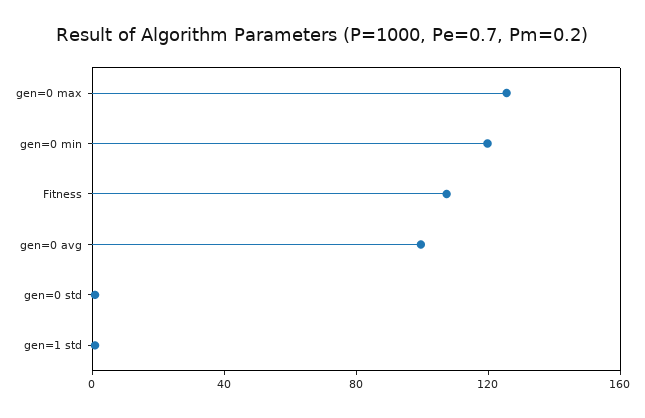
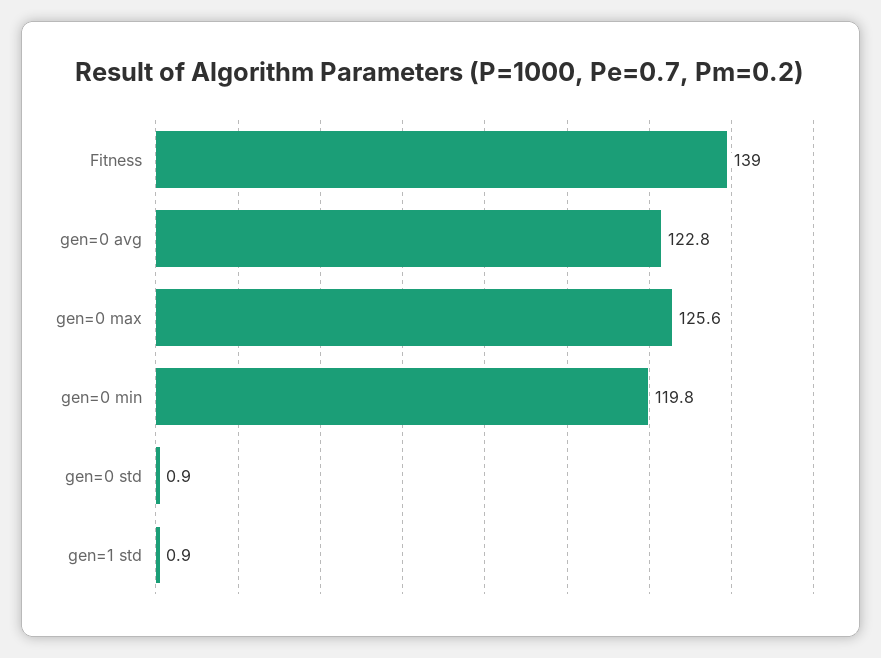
  {
    "gen=0 max": 125.6,
    "gen=0 min": 119.8,
-   "Fitness": 110,
+   "Fitness": 139,
-   "gen=0 avg": 100,
+   "gen=0 avg": 122.8,
    "gen=0 std": 0.9,
    "gen=1 std": 0.9
  }

